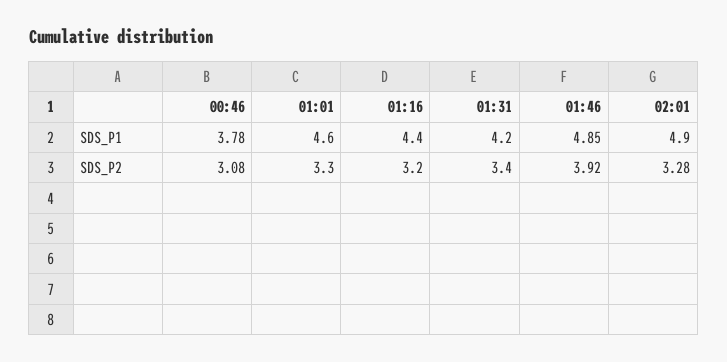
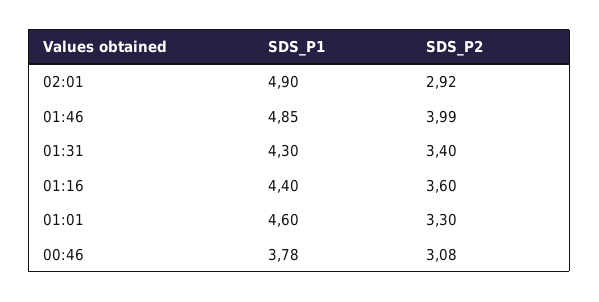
  {
    "00:46": {
      "SDS_P1": 3.78,
      "SDS_P2": 3.08
    },
    "01:01": {
      "SDS_P1": 4.6,
      "SDS_P2": 3.3
    },
    "01:16": {
      "SDS_P1": 4.4,
-     "SDS_P2": 3.2
+     "SDS_P2": 3.6
    },
    "01:31": {
-     "SDS_P1": 4.2,
+     "SDS_P1": 4.3,
      "SDS_P2": 3.4
    },
    "01:46": {
      "SDS_P1": 4.85,
-     "SDS_P2": 3.92
+     "SDS_P2": 3.99
    },
    "02:01": {
      "SDS_P1": 4.9,
-     "SDS_P2": 3.28
+     "SDS_P2": 2.92
    }
  }

